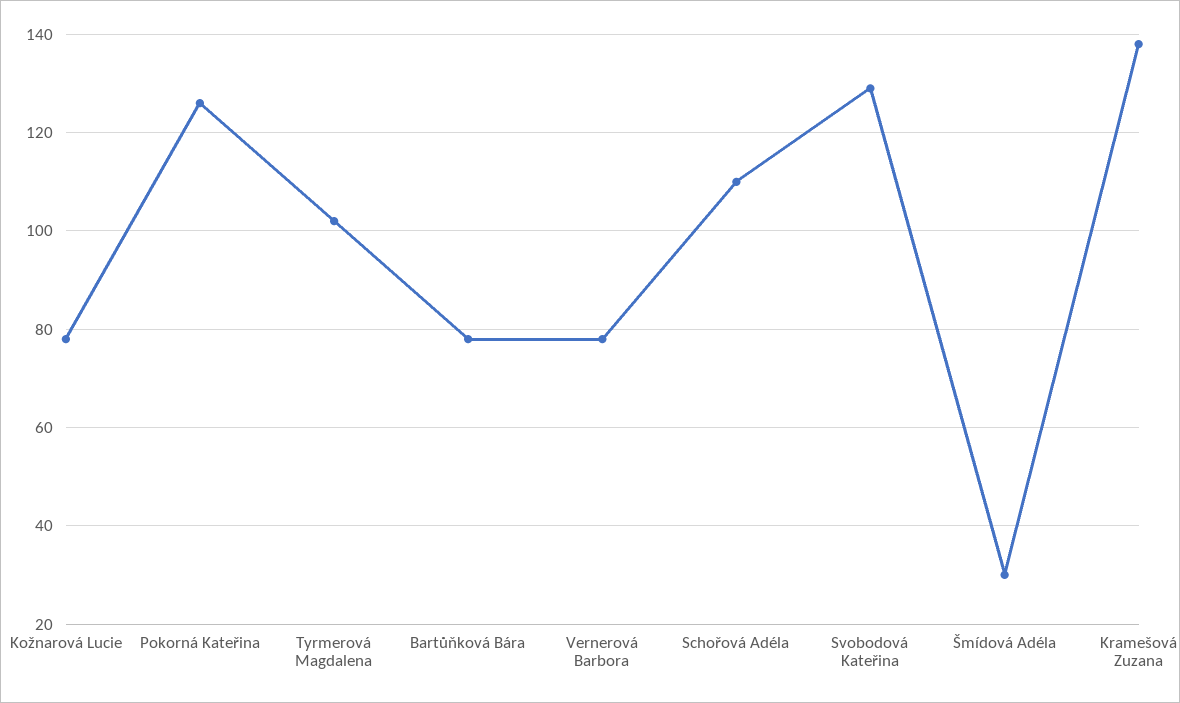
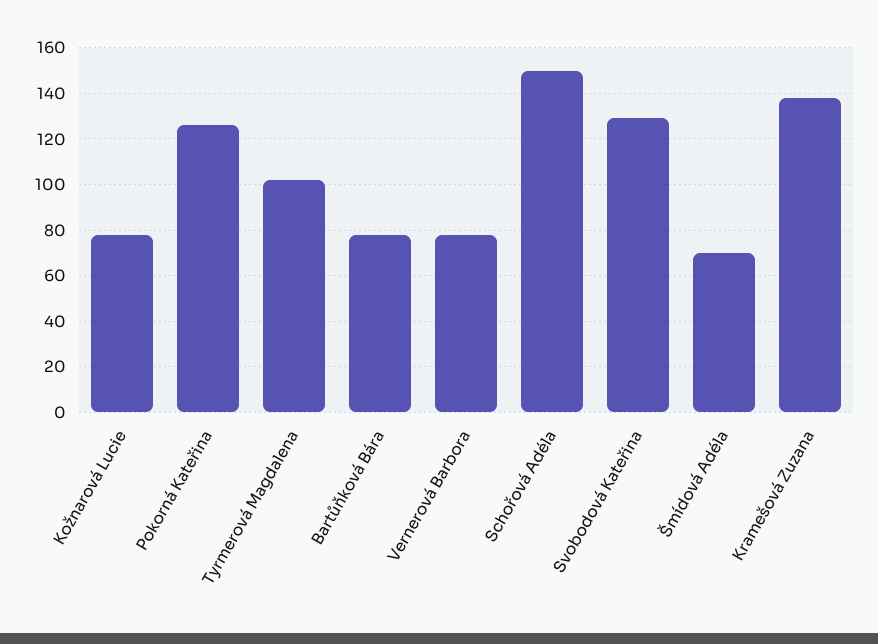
  {
    "Kožnarová Lucie": 80,
    "Pokorná Kateřina": 125,
    "Tyrmerová Magdalena": 100,
    "Bartůňková Bára": 80,
    "Vernerová Barbora": 80,
-   "Schořová Adéla": 110,
+   "Schořová Adéla": 150,
    "Svobodová Kateřina": 130,
-   "Šmídová Adéla": 30,
+   "Šmídová Adéla": 70,
    "Kramešová Zuzana": 140
  }

